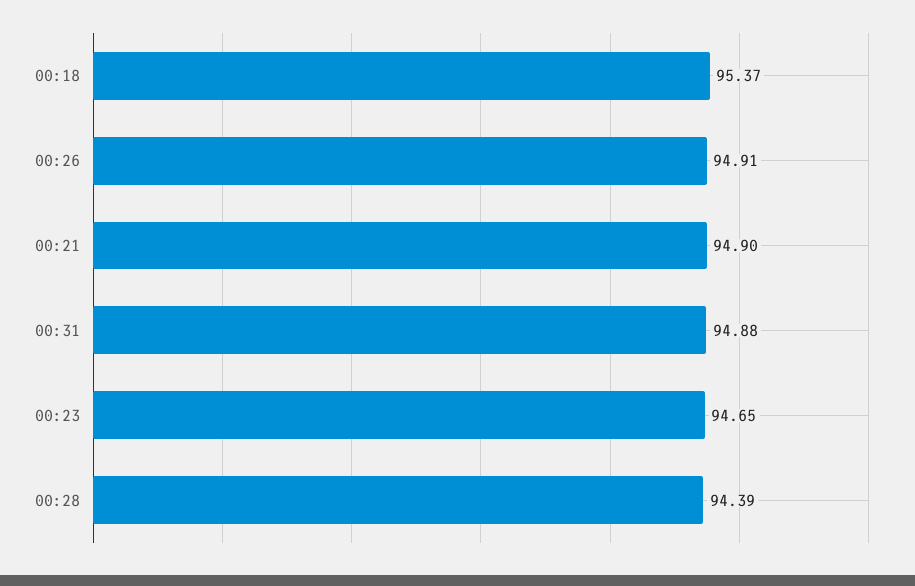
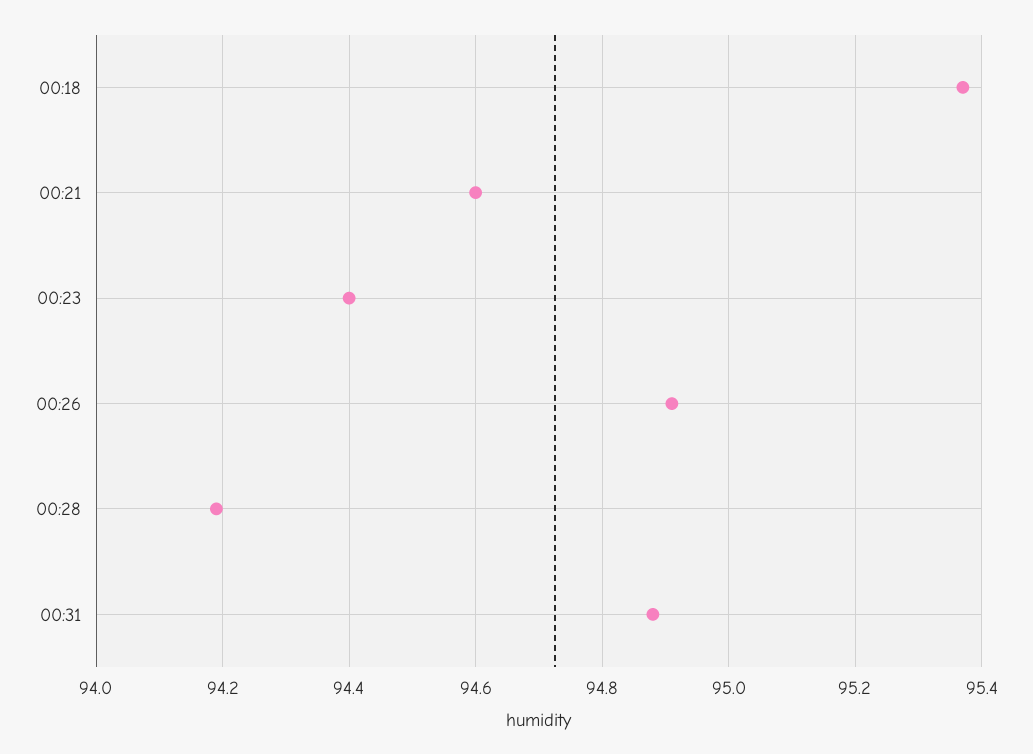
  {
    "00:18": 95.37,
    "00:26": 94.91,
-   "00:21": 94.9,
+   "00:21": 94.6,
    "00:31": 94.88,
-   "00:23": 94.65,
+   "00:23": 94.4,
-   "00:28": 94.39
+   "00:28": 94.2
  }

